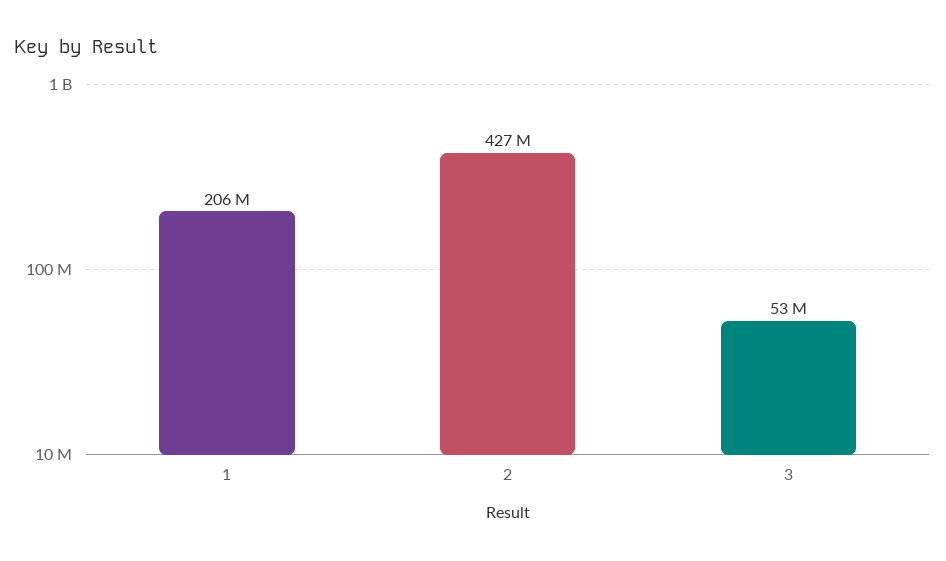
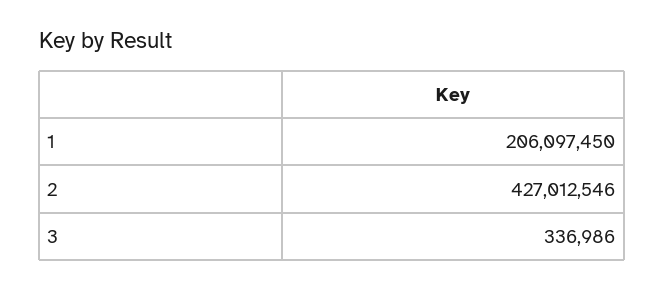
  {
    "1": 206097450,
    "2": 427012546,
-   "3": 53000000
+   "3": 336986
  }

